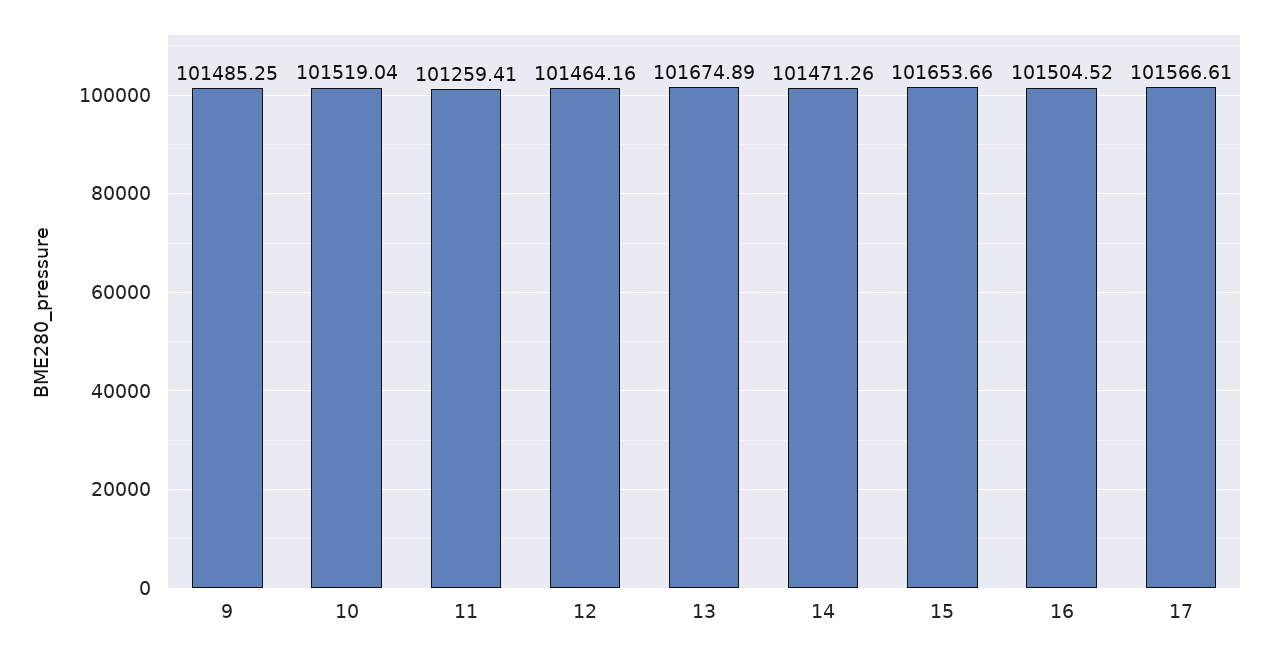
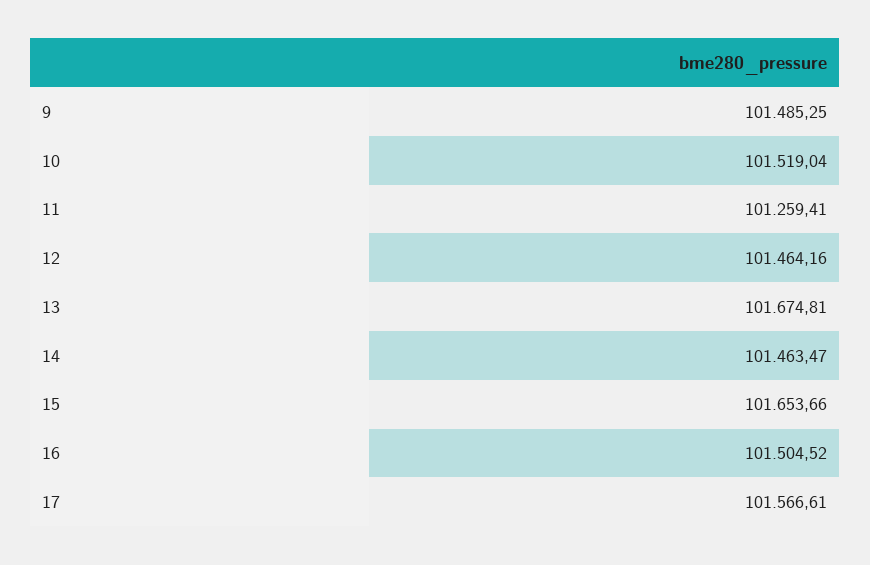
  {
    "9": 101485.25,
    "10": 101519.04,
    "11": 101259.41,
    "12": 101464.16,
-   "13": 101674.89,
+   "13": 101674.81,
-   "14": 101471.26,
+   "14": 101463.47,
    "15": 101653.66,
    "16": 101504.52,
    "17": 101566.61
  }

